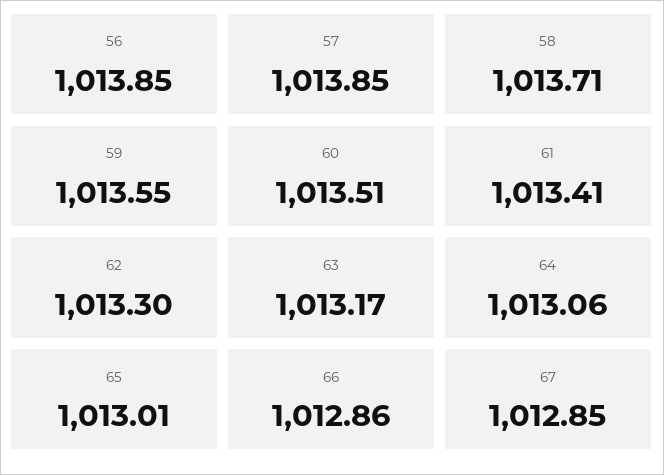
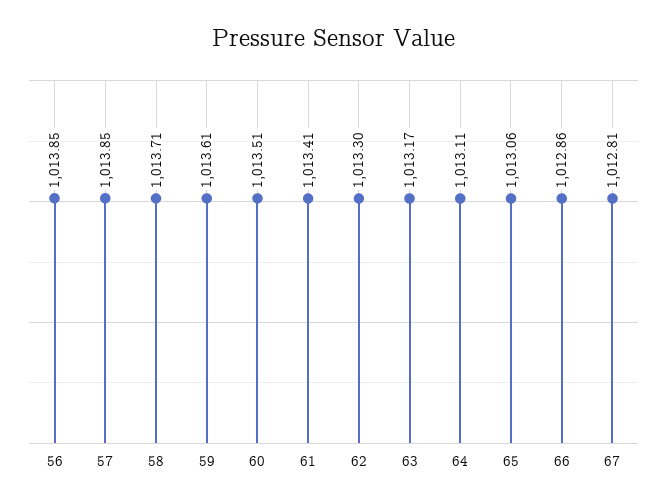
  {
    "56": 1013.85,
    "57": 1013.85,
    "58": 1013.71,
-   "59": 1013.55,
+   "59": 1013.61,
    "60": 1013.51,
    "61": 1013.41,
    "62": 1013.3,
    "63": 1013.17,
-   "64": 1013.06,
+   "64": 1013.11,
-   "65": 1013.01,
+   "65": 1013.06,
    "66": 1012.86,
-   "67": 1012.85
+   "67": 1012.81
  }

